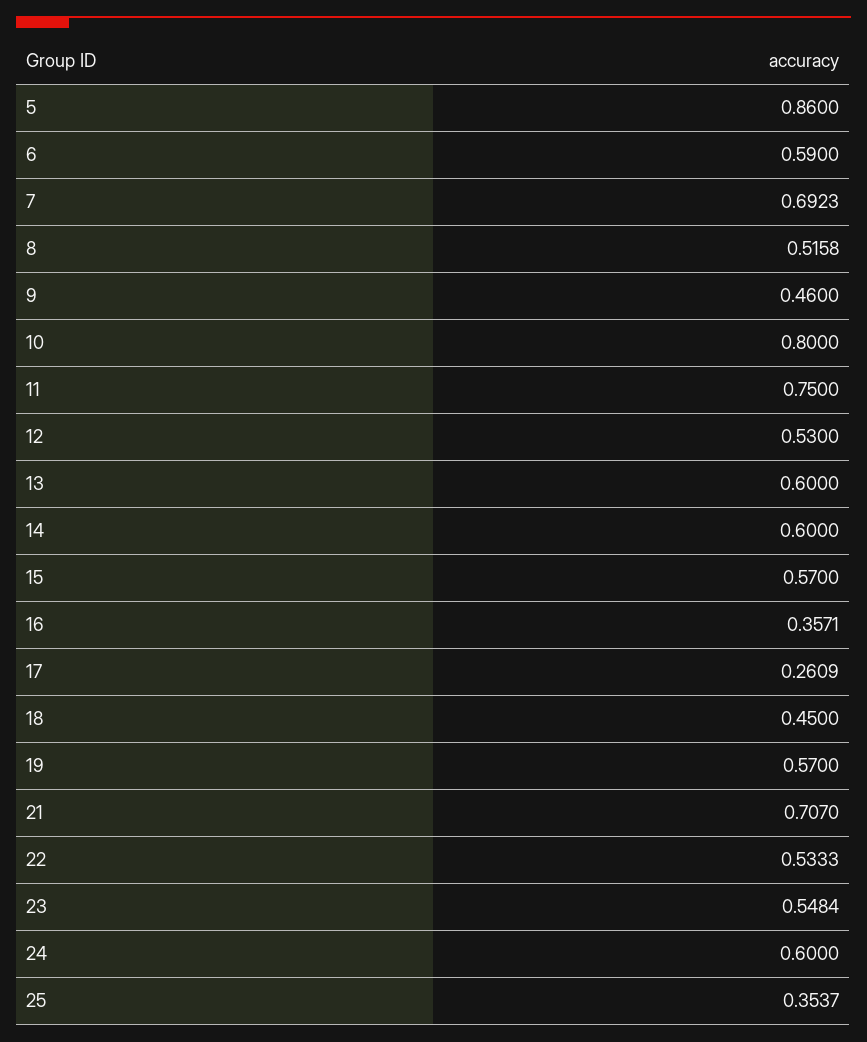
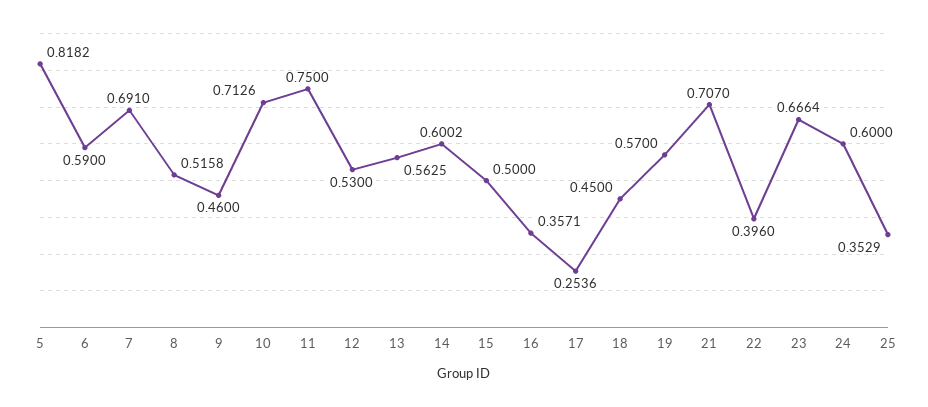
  {
-   "5": 0.86,
+   "5": 0.8182,
    "6": 0.59,
-   "7": 0.6923,
+   "7": 0.691,
    "8": 0.5158,
    "9": 0.46,
-   "10": 0.8,
+   "10": 0.7126,
    "11": 0.75,
    "12": 0.53,
-   "13": 0.6,
+   "13": 0.5625,
-   "14": 0.6,
+   "14": 0.6002,
-   "15": 0.57,
+   "15": 0.5,
    "16": 0.3571,
-   "17": 0.2609,
+   "17": 0.2536,
    "18": 0.45,
    "19": 0.57,
    "21": 0.707,
-   "22": 0.5333,
+   "22": 0.396,
-   "23": 0.5484,
+   "23": 0.6664,
    "24": 0.6,
-   "25": 0.3537
+   "25": 0.3529
  }

